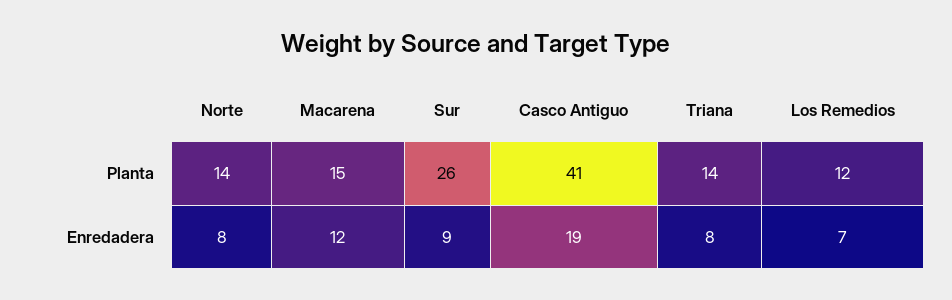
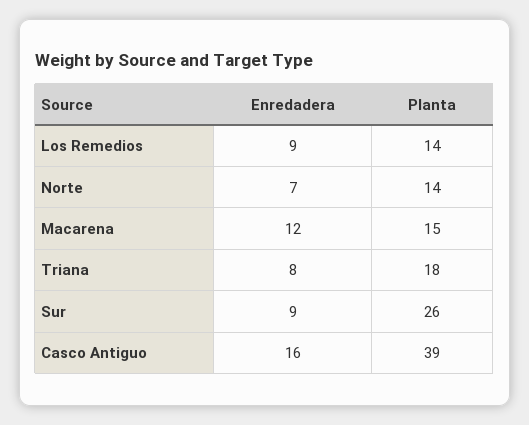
  {
    "Norte": {
      "Planta": 14,
-     "Enredadera": 8
+     "Enredadera": 7
    },
    "Macarena": {
      "Planta": 15,
      "Enredadera": 12
    },
    "Sur": {
      "Planta": 26,
      "Enredadera": 9
    },
    "Casco Antiguo": {
-     "Planta": 41,
+     "Planta": 39,
-     "Enredadera": 19
+     "Enredadera": 16
    },
    "Triana": {
-     "Planta": 14,
+     "Planta": 18,
      "Enredadera": 8
    },
    "Los Remedios": {
-     "Planta": 12,
+     "Planta": 14,
-     "Enredadera": 7
+     "Enredadera": 9
    }
  }

